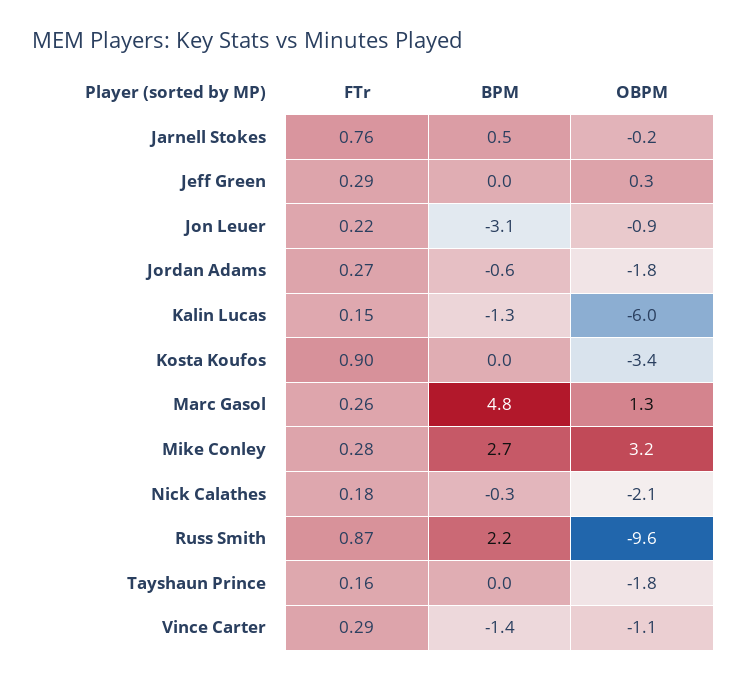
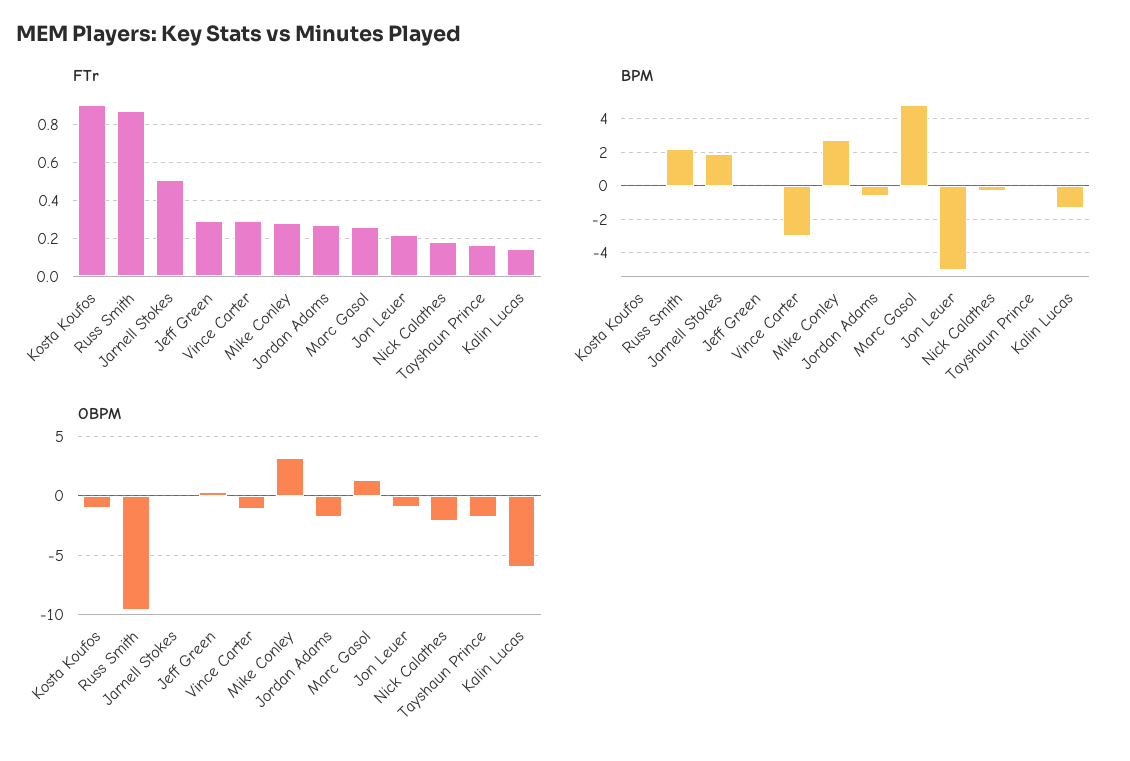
  {
    "FTr": {
-     "Jarnell Stokes": 0.76,
+     "Jarnell Stokes": 0.5,
      "Jeff Green": 0.29,
      "Jon Leuer": 0.22,
      "Jordan Adams": 0.27,
      "Kalin Lucas": 0.15,
      "Kosta Koufos": 0.9,
      "Marc Gasol": 0.26,
      "Mike Conley": 0.28,
      "Nick Calathes": 0.18,
      "Russ Smith": 0.87,
      "Tayshaun Prince": 0.16,
      "Vince Carter": 0.29
    },
    "BPM": {
-     "Jarnell Stokes": 0.5,
+     "Jarnell Stokes": 2,
      "Jeff Green": 0,
-     "Jon Leuer": -3.1,
+     "Jon Leuer": -5,
      "Jordan Adams": -0.6,
      "Kalin Lucas": -1.3,
      "Kosta Koufos": 0,
      "Marc Gasol": 4.8,
      "Mike Conley": 2.7,
      "Nick Calathes": -0.3,
      "Russ Smith": 2.2,
      "Tayshaun Prince": 0,
-     "Vince Carter": -1.4
+     "Vince Carter": -3
    },
    "OBPM": {
      "Jarnell Stokes": -0.2,
      "Jeff Green": 0.3,
      "Jon Leuer": -0.9,
      "Jordan Adams": -1.8,
      "Kalin Lucas": -6,
-     "Kosta Koufos": -3.4,
+     "Kosta Koufos": -1,
      "Marc Gasol": 1.3,
      "Mike Conley": 3.2,
      "Nick Calathes": -2.1,
      "Russ Smith": -9.6,
      "Tayshaun Prince": -1.8,
      "Vince Carter": -1.1
    }
  }

